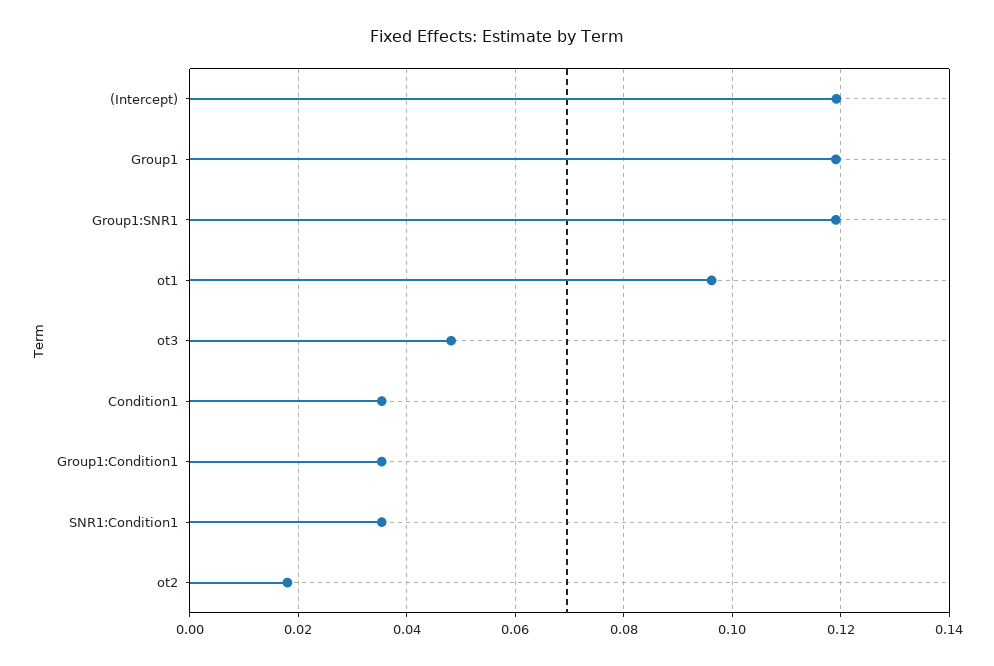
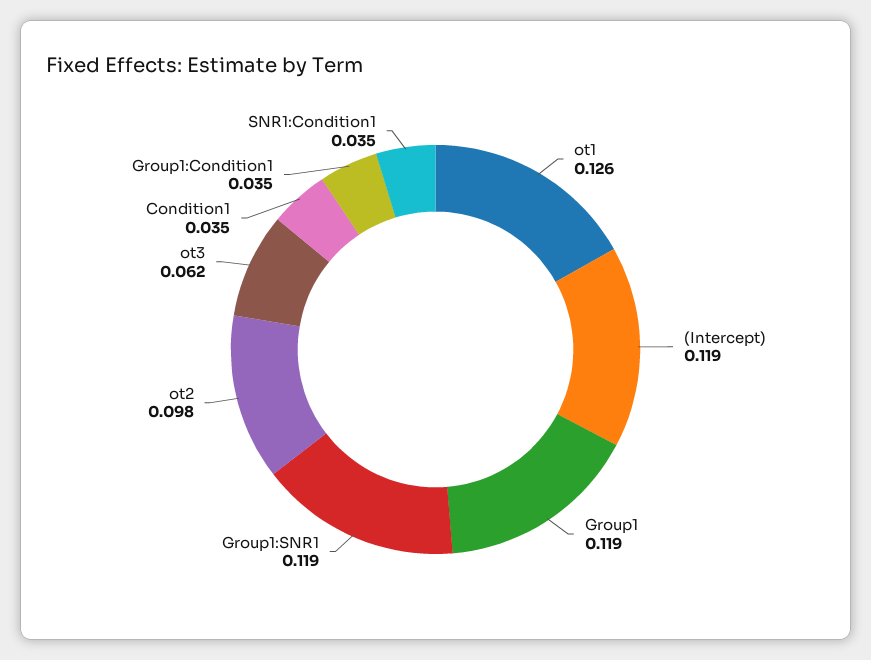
  {
    "(Intercept)": 0.119,
    "Group1": 0.119,
    "Group1:SNR1": 0.119,
-   "ot1": 0.096,
+   "ot1": 0.126,
-   "ot3": 0.048,
+   "ot3": 0.062,
    "Condition1": 0.035,
    "Group1:Condition1": 0.035,
    "SNR1:Condition1": 0.035,
-   "ot2": 0.018
+   "ot2": 0.098
  }

